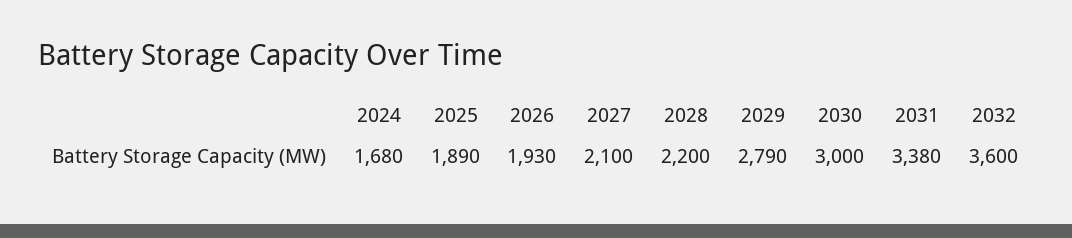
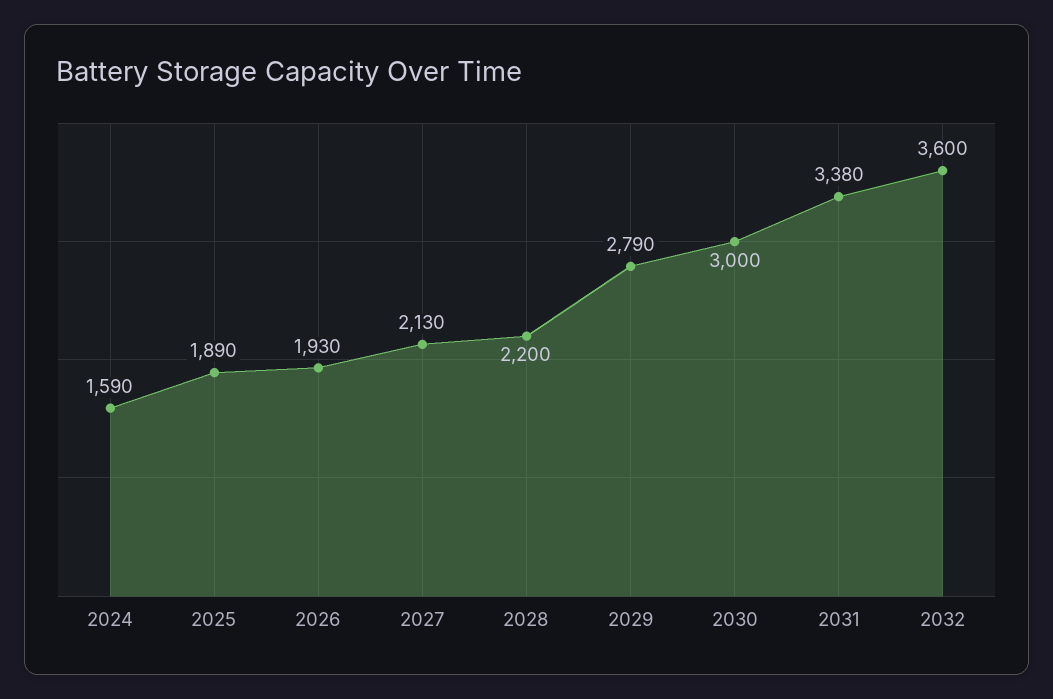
  {
-   "2024": 1680,
+   "2024": 1590,
    "2025": 1890,
    "2026": 1930,
-   "2027": 2100,
+   "2027": 2130,
    "2028": 2200,
    "2029": 2790,
    "2030": 3000,
    "2031": 3380,
    "2032": 3600
  }

